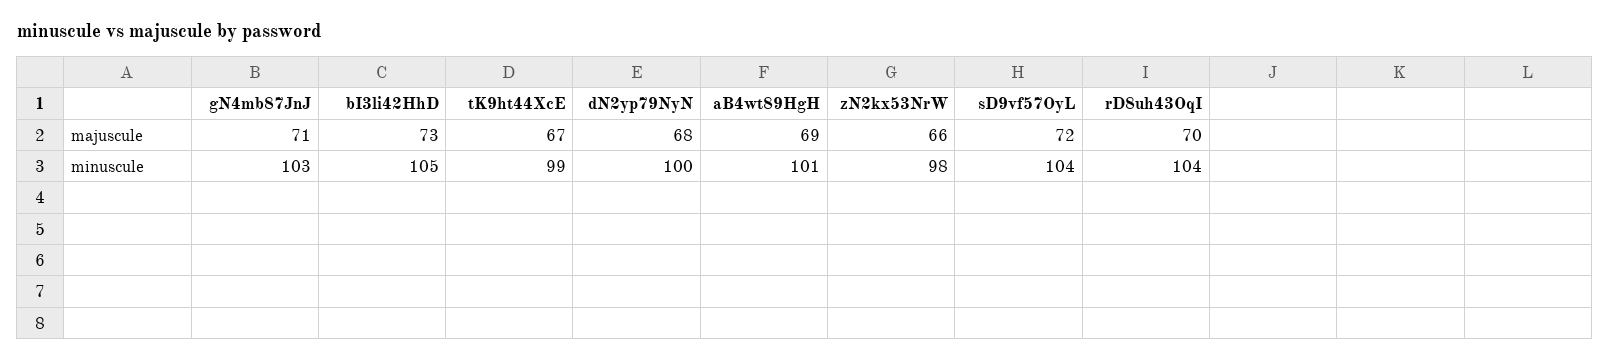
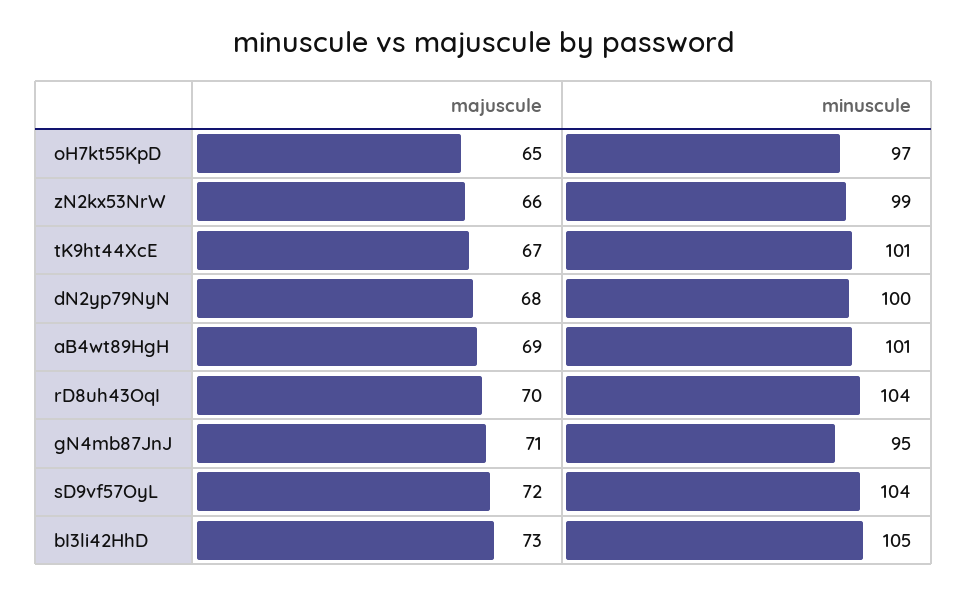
  {
    "gN4mb87JnJ": {
      "majuscule": 71,
-     "minuscule": 103
+     "minuscule": 95
    },
    "bI3li42HhD": {
      "majuscule": 73,
      "minuscule": 105
    },
    "tK9ht44XcE": {
      "majuscule": 67,
-     "minuscule": 99
+     "minuscule": 101
    },
    "dN2yp79NyN": {
      "majuscule": 68,
      "minuscule": 100
    },
    "aB4wt89HgH": {
      "majuscule": 69,
      "minuscule": 101
    },
    "zN2kx53NrW": {
      "majuscule": 66,
-     "minuscule": 98
+     "minuscule": 99
    },
    "sD9vf57OyL": {
      "majuscule": 72,
      "minuscule": 104
    },
    "rD8uh43OqI": {
      "majuscule": 70,
      "minuscule": 104
-   }
+   },
+   "oH7kt55KpD": {
+     "majuscule": 65,
+     "minuscule": 97
+   }
  }

